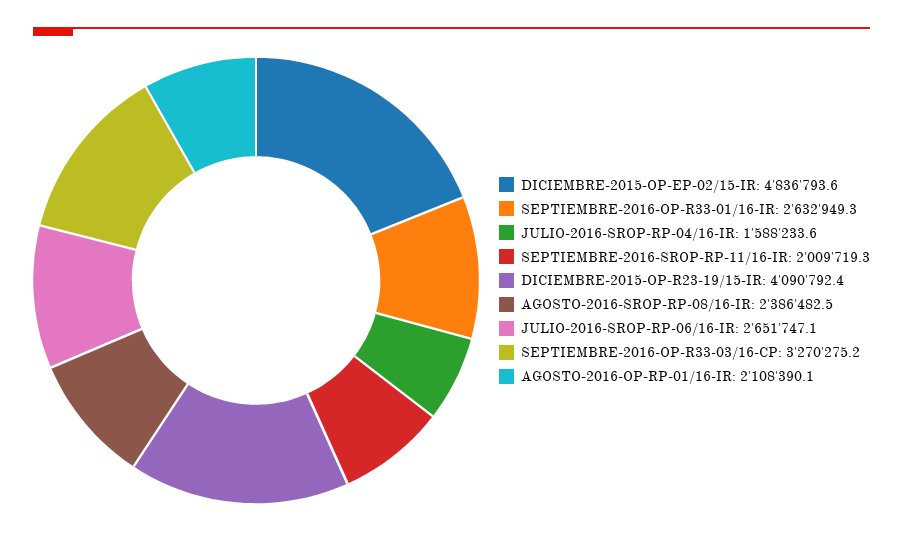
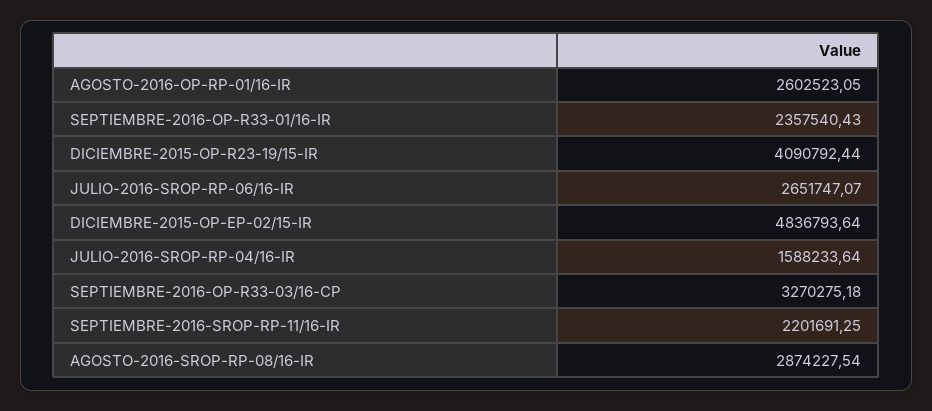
  {
    "DICIEMBRE-2015-OP-EP-02/15-IR": 4836793.64,
-   "SEPTIEMBRE-2016-OP-R33-01/16-IR": 2632949.3,
+   "SEPTIEMBRE-2016-OP-R33-01/16-IR": 2357540.43,
    "JULIO-2016-SROP-RP-04/16-IR": 1588233.64,
-   "SEPTIEMBRE-2016-SROP-RP-11/16-IR": 2009719.3,
+   "SEPTIEMBRE-2016-SROP-RP-11/16-IR": 2201691.25,
    "DICIEMBRE-2015-OP-R23-19/15-IR": 4090792.44,
-   "AGOSTO-2016-SROP-RP-08/16-IR": 2386482.5,
+   "AGOSTO-2016-SROP-RP-08/16-IR": 2874227.54,
    "JULIO-2016-SROP-RP-06/16-IR": 2651747.07,
    "SEPTIEMBRE-2016-OP-R33-03/16-CP": 3270275.18,
-   "AGOSTO-2016-OP-RP-01/16-IR": 2108390.1
+   "AGOSTO-2016-OP-RP-01/16-IR": 2602523.05
  }

